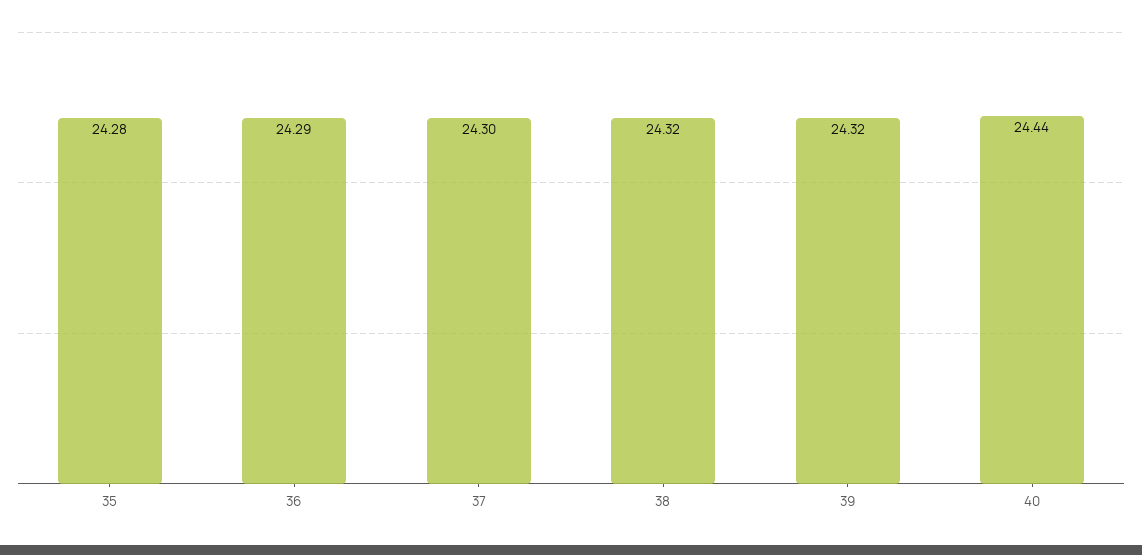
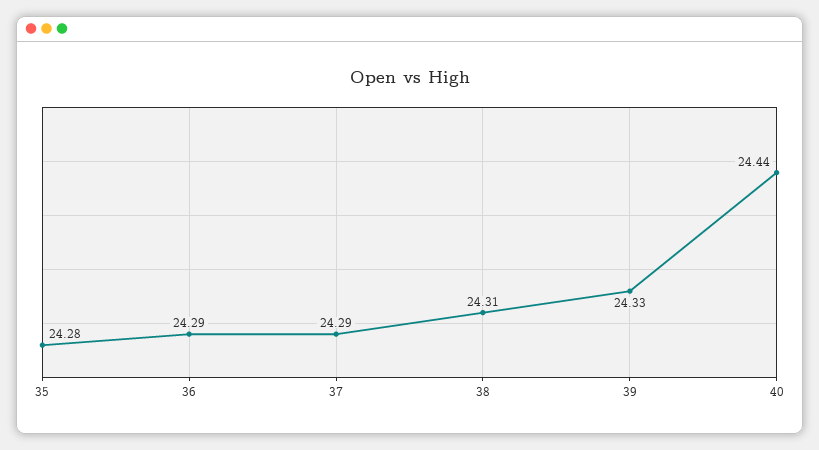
  {
    "35": 24.28,
    "36": 24.29,
-   "37": 24.3,
+   "37": 24.29,
-   "38": 24.32,
+   "38": 24.31,
-   "39": 24.32,
+   "39": 24.33,
    "40": 24.44
  }

